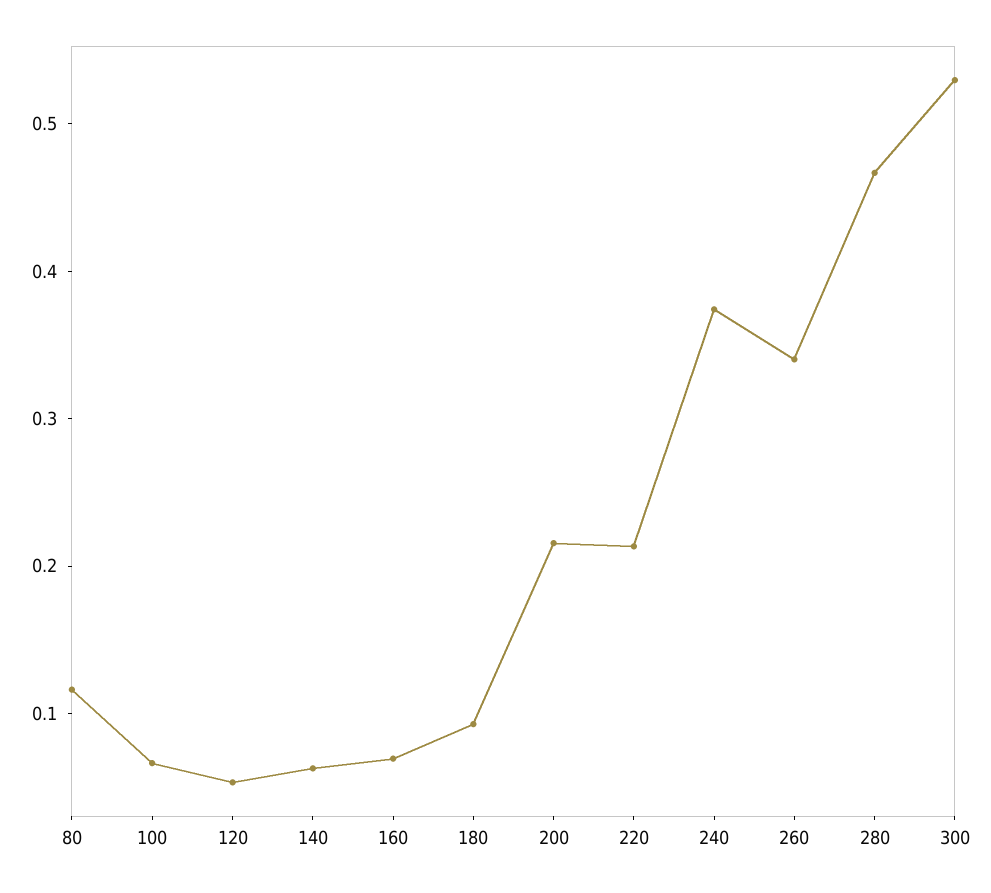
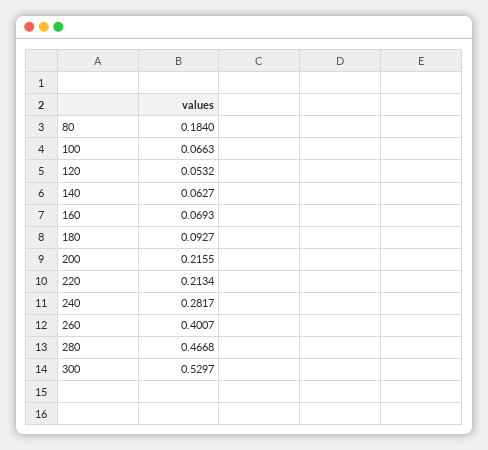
  {
-   "80": 0.12,
+   "80": 0.184,
    "100": 0.0663,
    "120": 0.0532,
    "140": 0.0627,
    "160": 0.0693,
    "180": 0.0927,
    "200": 0.2155,
    "220": 0.2134,
-   "240": 0.38,
+   "240": 0.2817,
-   "260": 0.34,
+   "260": 0.4007,
    "280": 0.4668,
    "300": 0.5297
  }

